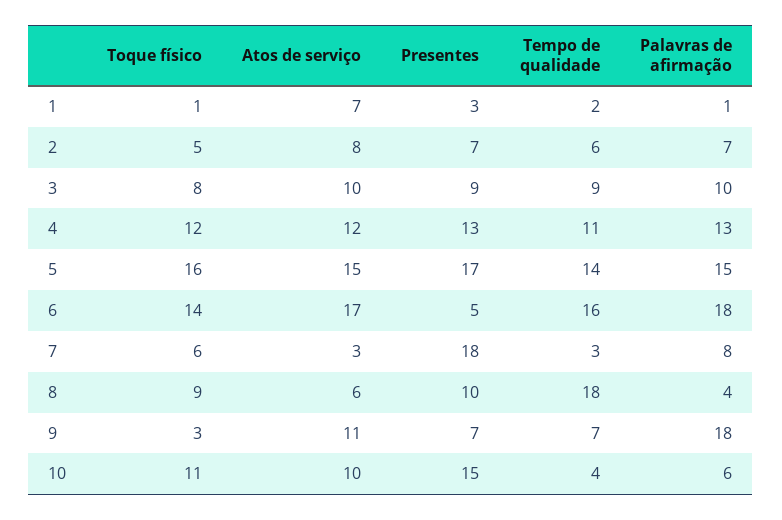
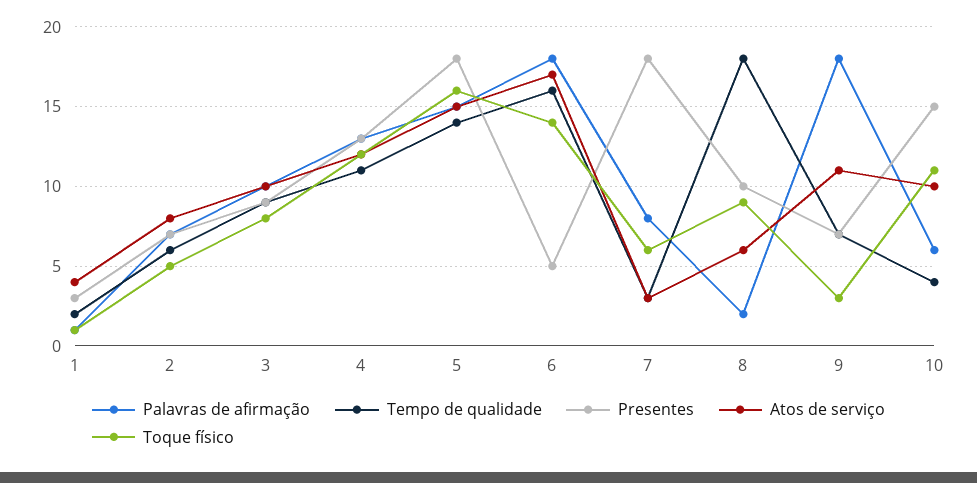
  {
    "Toque físico": {
      "1": 1,
      "2": 5,
      "3": 8,
      "4": 12,
      "5": 16,
      "6": 14,
      "7": 6,
      "8": 9,
      "9": 3,
      "10": 11
    },
    "Atos de serviço": {
-     "1": 7,
+     "1": 4,
      "2": 8,
      "3": 10,
      "4": 12,
      "5": 15,
      "6": 17,
      "7": 3,
      "8": 6,
      "9": 11,
      "10": 10
    },
    "Presentes": {
      "1": 3,
      "2": 7,
      "3": 9,
      "4": 13,
-     "5": 17,
+     "5": 18,
      "6": 5,
      "7": 18,
      "8": 10,
      "9": 7,
      "10": 15
    },
    "Tempo de qualidade": {
      "1": 2,
      "2": 6,
      "3": 9,
      "4": 11,
      "5": 14,
      "6": 16,
      "7": 3,
      "8": 18,
      "9": 7,
      "10": 4
    },
    "Palavras de afirmação": {
      "1": 1,
      "2": 7,
      "3": 10,
      "4": 13,
      "5": 15,
      "6": 18,
      "7": 8,
-     "8": 4,
+     "8": 2,
      "9": 18,
      "10": 6
    }
  }

